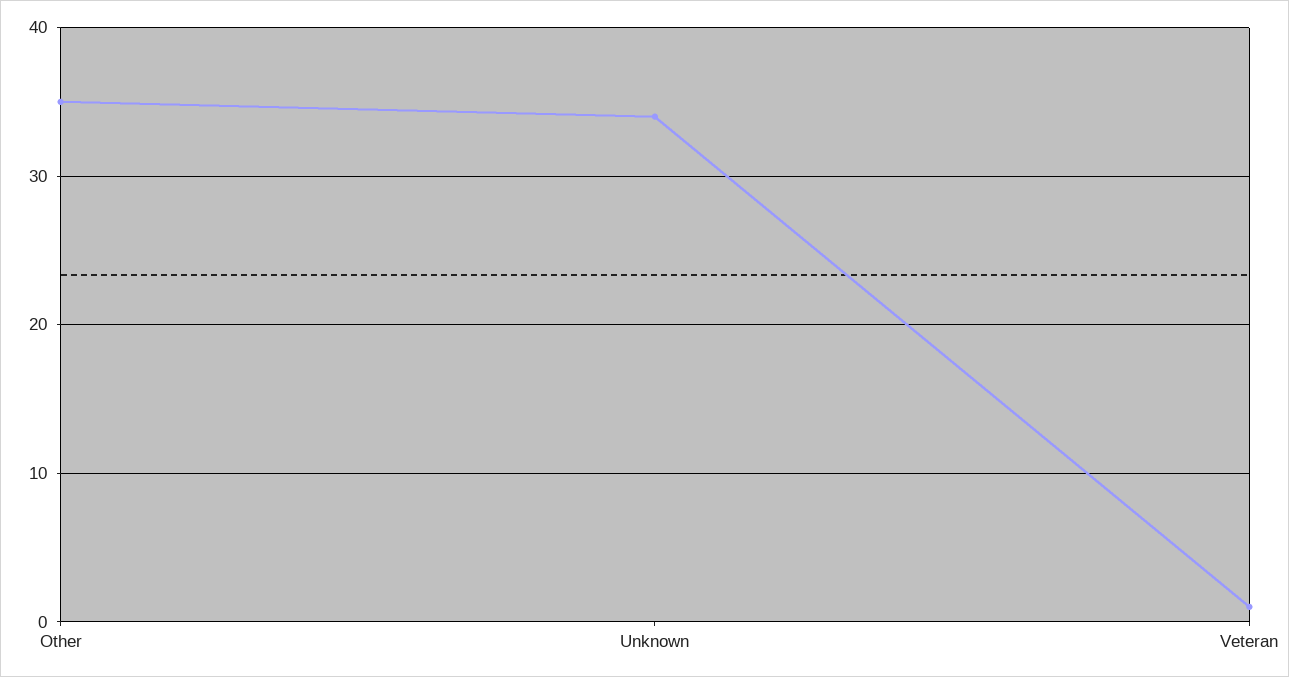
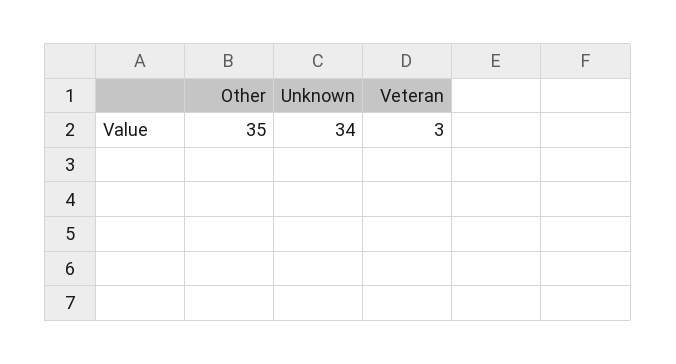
  {
    "Other": 35,
    "Unknown": 34,
-   "Veteran": 1
+   "Veteran": 3
  }

